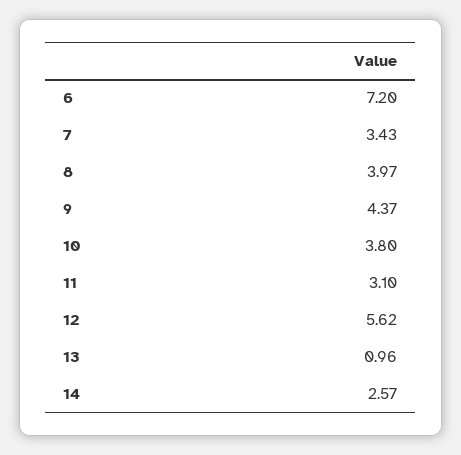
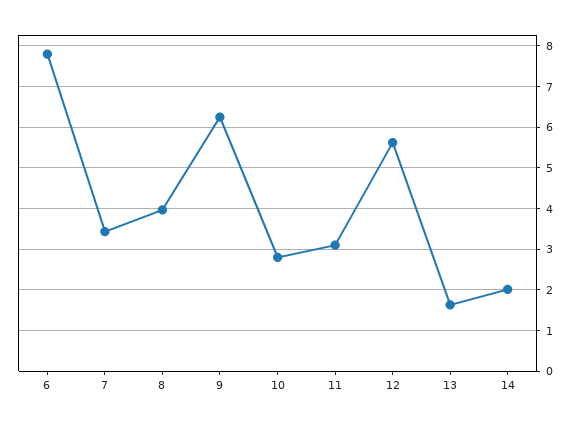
  {
-   "6": 7.2,
+   "6": 7.8,
    "7": 3.43,
    "8": 3.97,
-   "9": 4.37,
+   "9": 6.2,
-   "10": 3.8,
+   "10": 2.8,
    "11": 3.1,
    "12": 5.62,
-   "13": 0.96,
+   "13": 1.6,
-   "14": 2.57
+   "14": 2
  }

